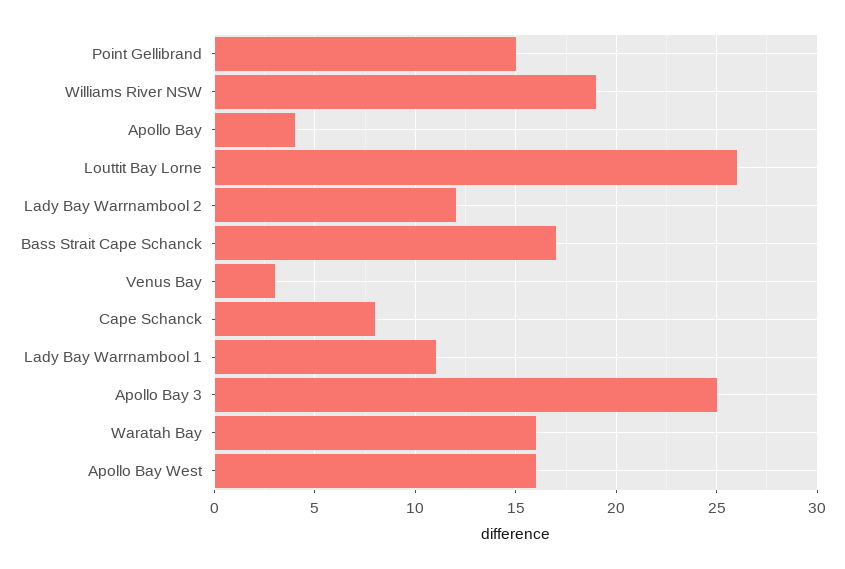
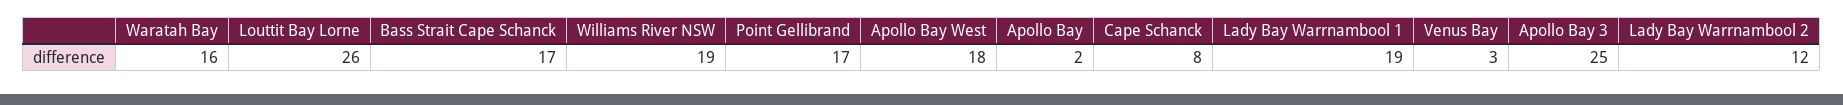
  {
-   "Point Gellibrand": 15,
+   "Point Gellibrand": 17,
    "Williams River NSW": 19,
-   "Apollo Bay": 4,
+   "Apollo Bay": 2,
    "Louttit Bay Lorne": 26,
    "Lady Bay Warrnambool 2": 12,
    "Bass Strait Cape Schanck": 17,
    "Venus Bay": 3,
    "Cape Schanck": 8,
-   "Lady Bay Warrnambool 1": 11,
+   "Lady Bay Warrnambool 1": 19,
    "Apollo Bay 3": 25,
    "Waratah Bay": 16,
-   "Apollo Bay West": 16
+   "Apollo Bay West": 18
  }

